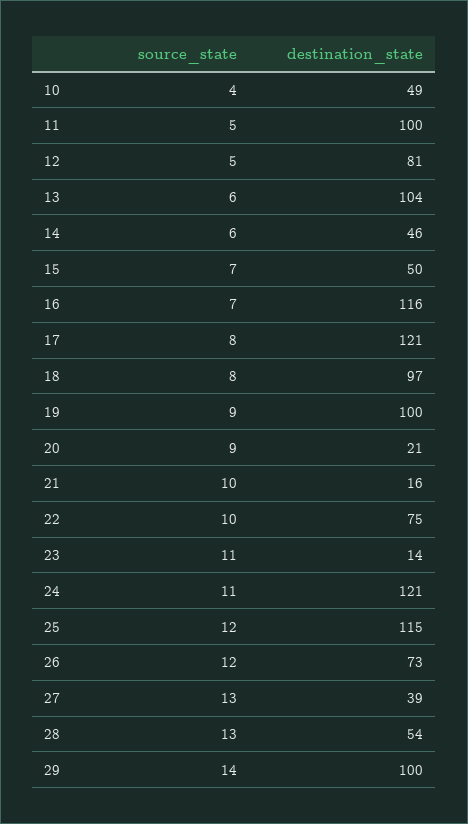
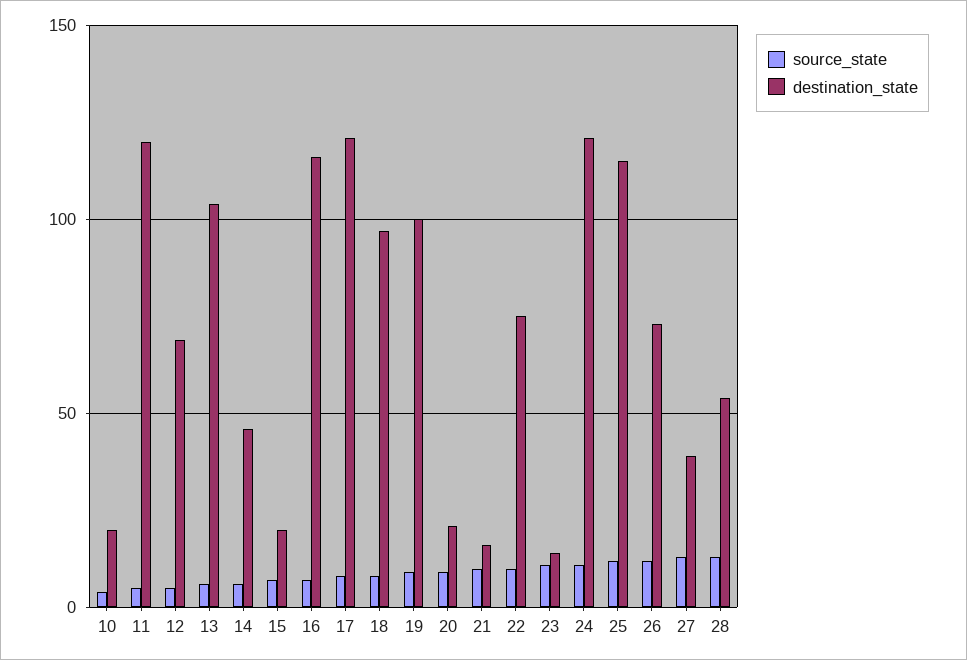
  {
    "source_state": {
      "10": 4,
      "11": 5,
      "12": 5,
      "13": 6,
      "14": 6,
      "15": 7,
      "16": 7,
      "17": 8,
      "18": 8,
      "19": 9,
      "20": 9,
      "21": 10,
      "22": 10,
      "23": 11,
      "24": 11,
      "25": 12,
      "26": 12,
      "27": 13,
-     "28": 13,
+     "28": 13
-     "29": 14
    },
    "destination_state": {
-     "10": 49,
+     "10": 20,
-     "11": 100,
+     "11": 120,
-     "12": 81,
+     "12": 70,
      "13": 104,
      "14": 46,
-     "15": 50,
+     "15": 20,
      "16": 116,
      "17": 121,
      "18": 97,
      "19": 100,
      "20": 21,
      "21": 16,
      "22": 75,
      "23": 14,
      "24": 121,
      "25": 115,
      "26": 73,
      "27": 39,
-     "28": 54,
+     "28": 54
-     "29": 100
    }
  }

